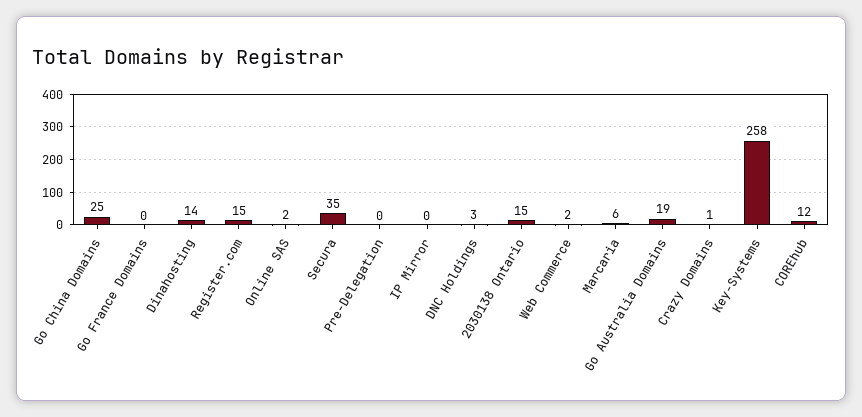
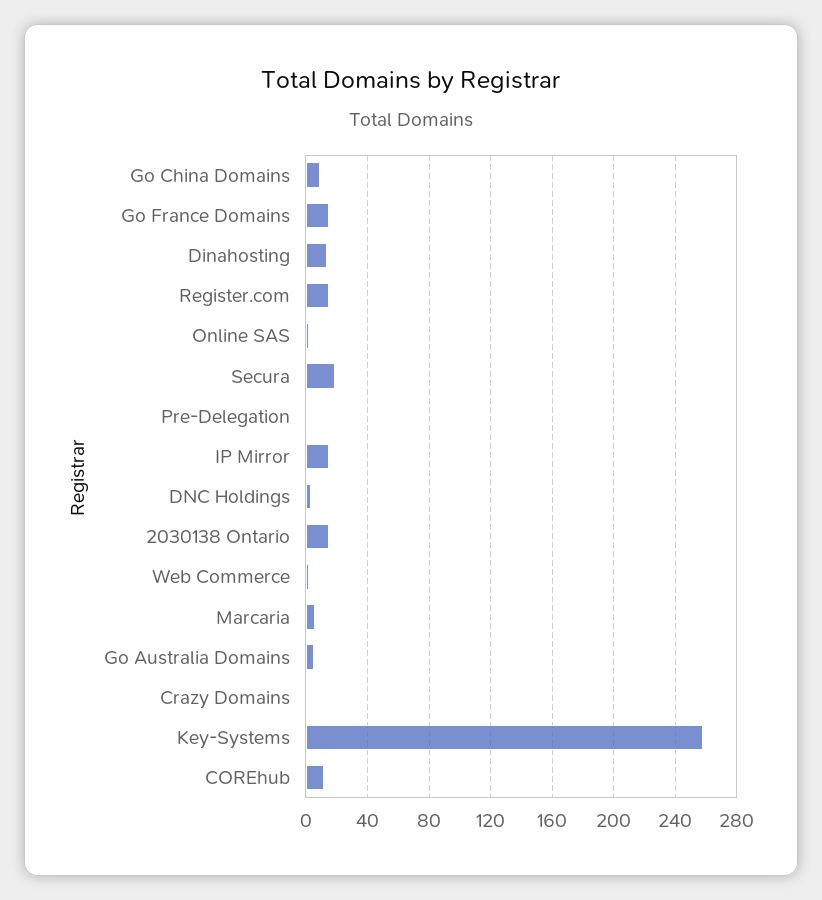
  {
-   "Go China Domains": 25,
+   "Go China Domains": 10,
-   "Go France Domains": 0,
+   "Go France Domains": 15,
    "Dinahosting": 14,
    "Register.com": 15,
    "Online SAS": 2,
-   "Secura": 35,
+   "Secura": 20,
    "Pre-Delegation": 0,
-   "IP Mirror": 0,
+   "IP Mirror": 15,
    "DNC Holdings": 3,
    "2030138 Ontario": 15,
    "Web Commerce": 2,
    "Marcaria": 6,
-   "Go Australia Domains": 19,
+   "Go Australia Domains": 5,
    "Crazy Domains": 1,
    "Key-Systems": 258,
    "COREhub": 12
  }

